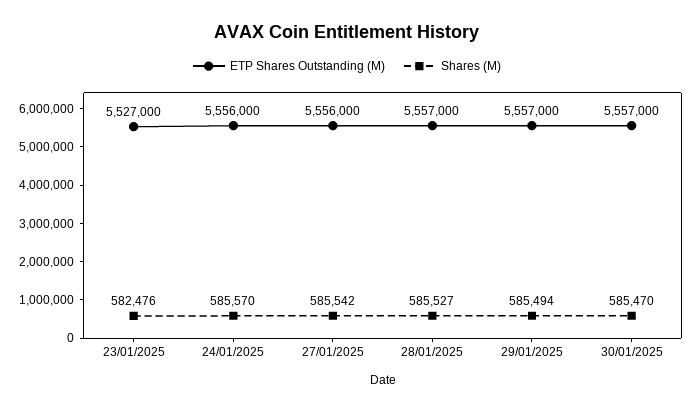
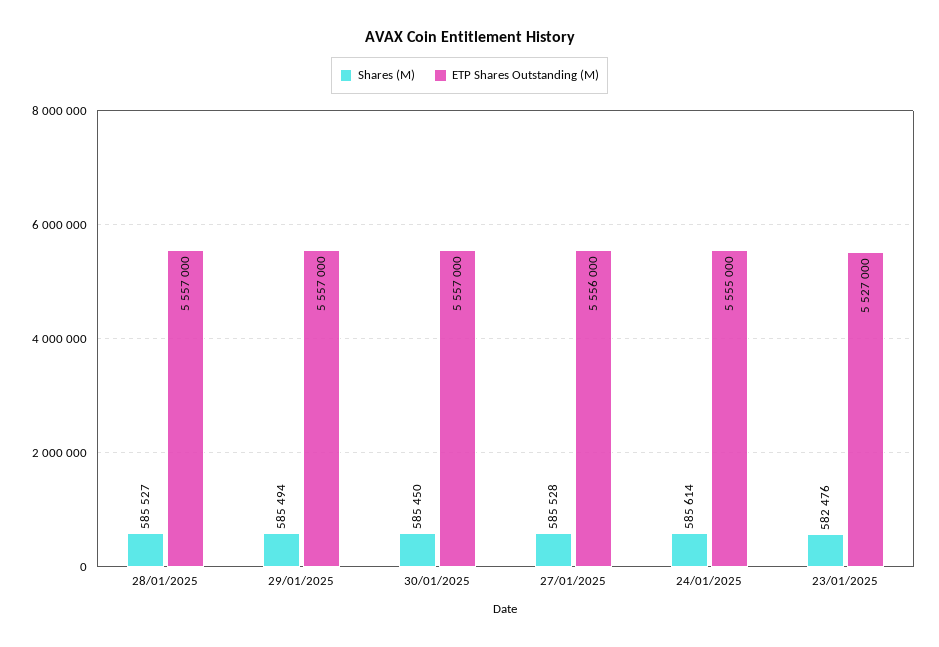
  {
    "ETP Shares Outstanding (M)": {
      "23/01/2025": 5527000,
-     "24/01/2025": 5556000,
+     "24/01/2025": 5555000,
      "27/01/2025": 5556000,
      "28/01/2025": 5557000,
      "29/01/2025": 5557000,
      "30/01/2025": 5557000
    },
    "Shares (M)": {
      "23/01/2025": 582476,
-     "24/01/2025": 585570,
+     "24/01/2025": 585614,
-     "27/01/2025": 585542,
+     "27/01/2025": 585528,
      "28/01/2025": 585527,
      "29/01/2025": 585494,
-     "30/01/2025": 585470
+     "30/01/2025": 585450
    }
  }

